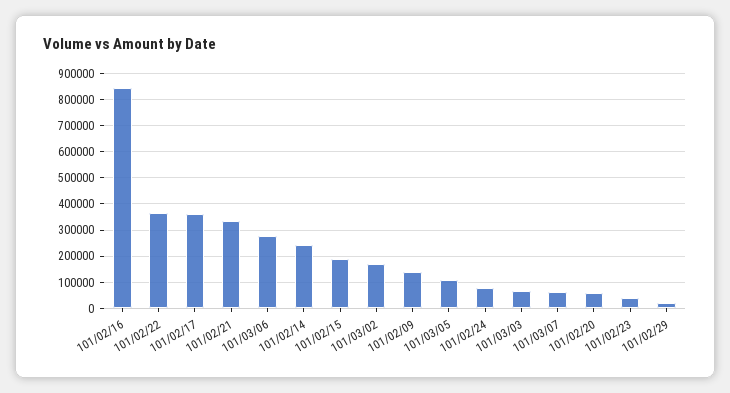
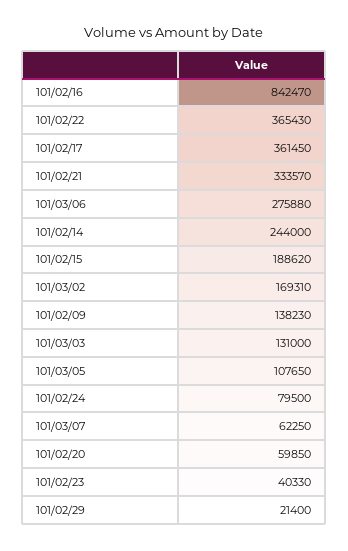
  {
    "101/02/16": 842470,
    "101/02/22": 365430,
    "101/02/17": 361450,
    "101/02/21": 333570,
    "101/03/06": 275880,
    "101/02/14": 244000,
    "101/02/15": 188620,
    "101/03/02": 169310,
    "101/02/09": 138230,
    "101/03/05": 107650,
    "101/02/24": 79500,
-   "101/03/03": 75000,
+   "101/03/03": 131000,
    "101/03/07": 62250,
    "101/02/20": 59850,
    "101/02/23": 40330,
    "101/02/29": 21400
  }

